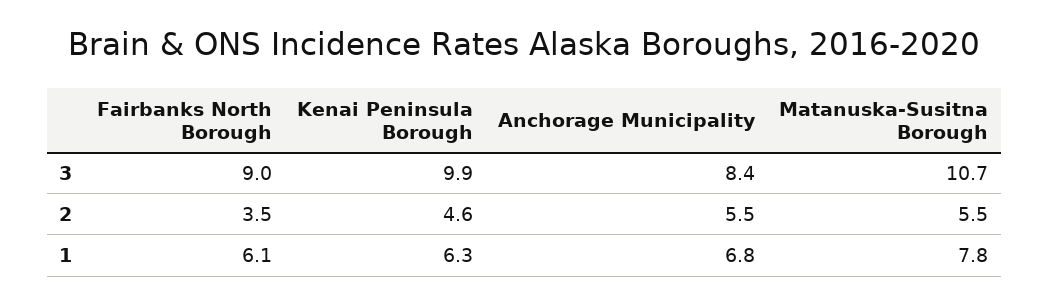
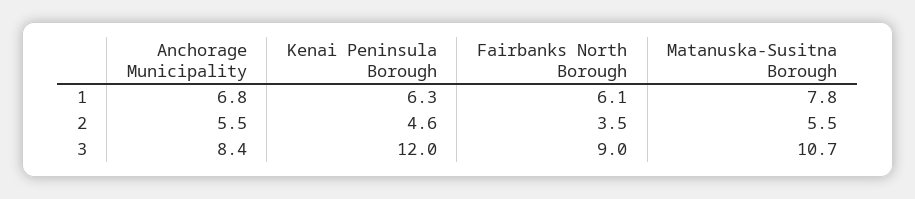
  {
    "Fairbanks North Borough": {
      "3": 9,
      "2": 3.5,
      "1": 6.1
    },
    "Kenai Peninsula Borough": {
-     "3": 9.9,
+     "3": 12,
      "2": 4.6,
      "1": 6.3
    },
    "Anchorage Municipality": {
      "3": 8.4,
      "2": 5.5,
      "1": 6.8
    },
    "Matanuska-Susitna Borough": {
      "3": 10.7,
      "2": 5.5,
      "1": 7.8
    }
  }

